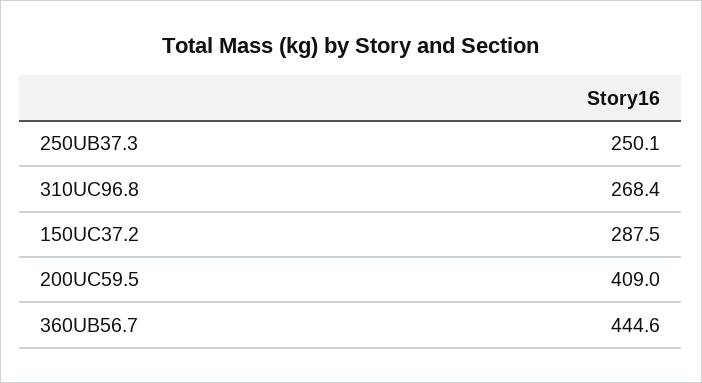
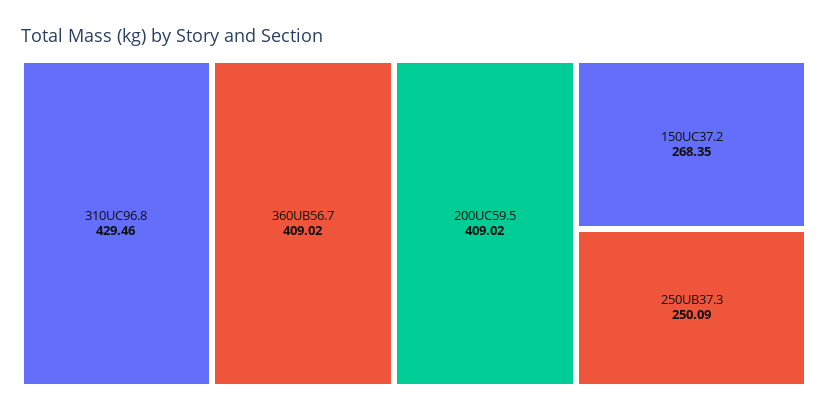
  {
    "250UB37.3": 250.09,
-   "310UC96.8": 268.4,
+   "310UC96.8": 429.46,
-   "150UC37.2": 287.5,
+   "150UC37.2": 268.35,
    "200UC59.5": 409.02,
-   "360UB56.7": 444.6
+   "360UB56.7": 409.02
  }

